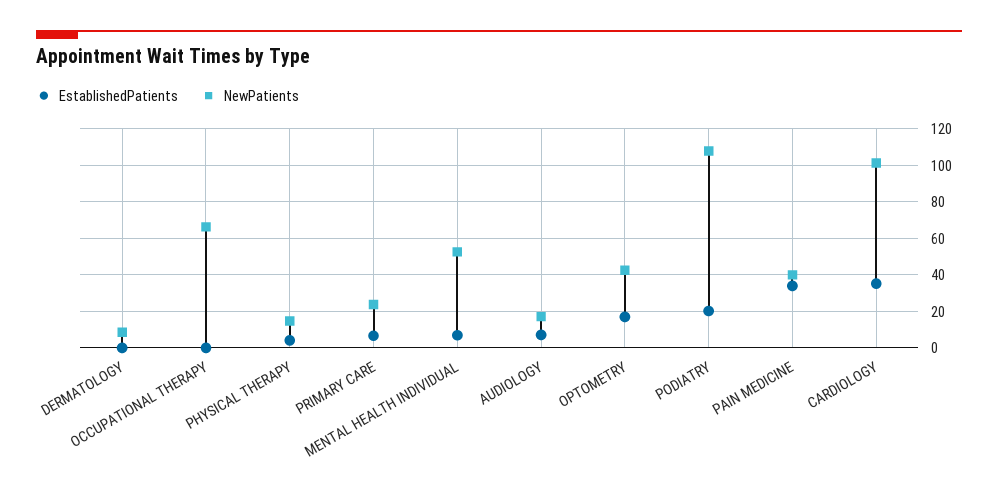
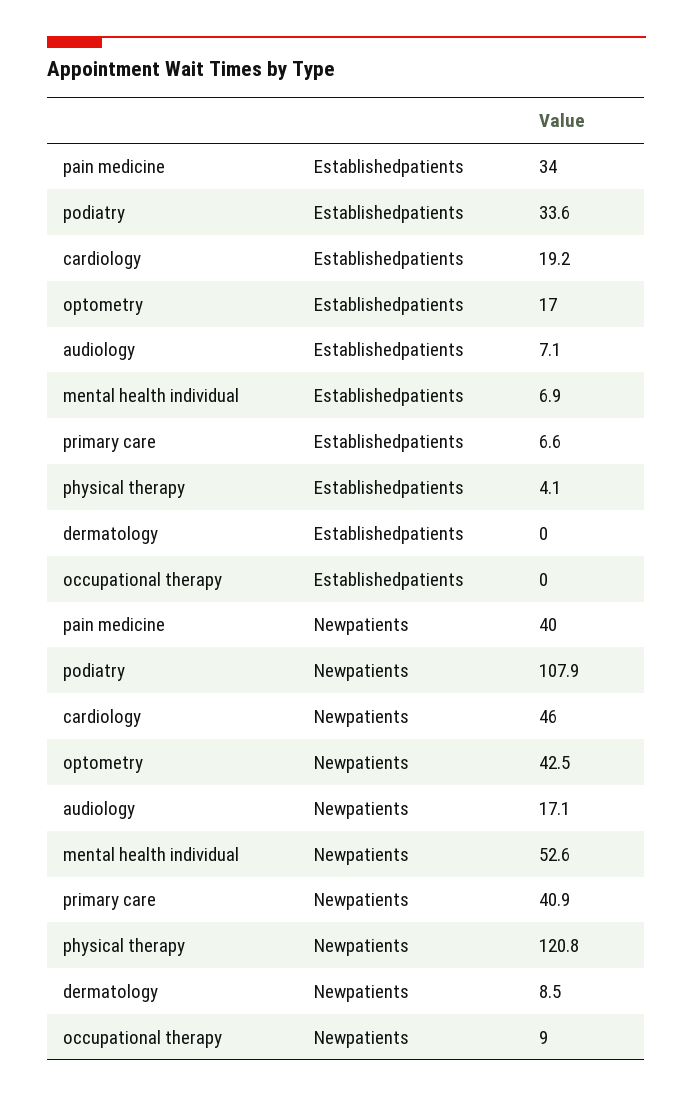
  {
    "EstablishedPatients": {
      "DERMATOLOGY": 0,
      "OCCUPATIONAL THERAPY": 0,
      "PHYSICAL THERAPY": 4.1,
      "PRIMARY CARE": 6.6,
      "MENTAL HEALTH INDIVIDUAL": 6.9,
      "AUDIOLOGY": 7.1,
      "OPTOMETRY": 17,
-     "PODIATRY": 20,
+     "PODIATRY": 33.6,
      "PAIN MEDICINE": 34,
-     "CARDIOLOGY": 35
+     "CARDIOLOGY": 19.2
    },
    "NewPatients": {
      "DERMATOLOGY": 8.5,
-     "OCCUPATIONAL THERAPY": 65,
+     "OCCUPATIONAL THERAPY": 9,
-     "PHYSICAL THERAPY": 15,
+     "PHYSICAL THERAPY": 120.8,
-     "PRIMARY CARE": 25,
+     "PRIMARY CARE": 40.9,
      "MENTAL HEALTH INDIVIDUAL": 52.6,
      "AUDIOLOGY": 17.1,
      "OPTOMETRY": 42.5,
      "PODIATRY": 107.9,
      "PAIN MEDICINE": 40,
-     "CARDIOLOGY": 100
+     "CARDIOLOGY": 46
    }
  }

